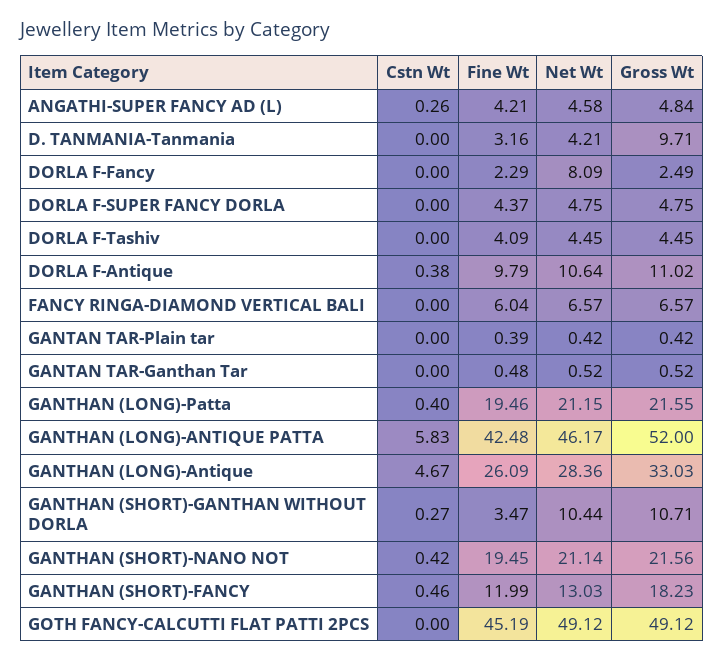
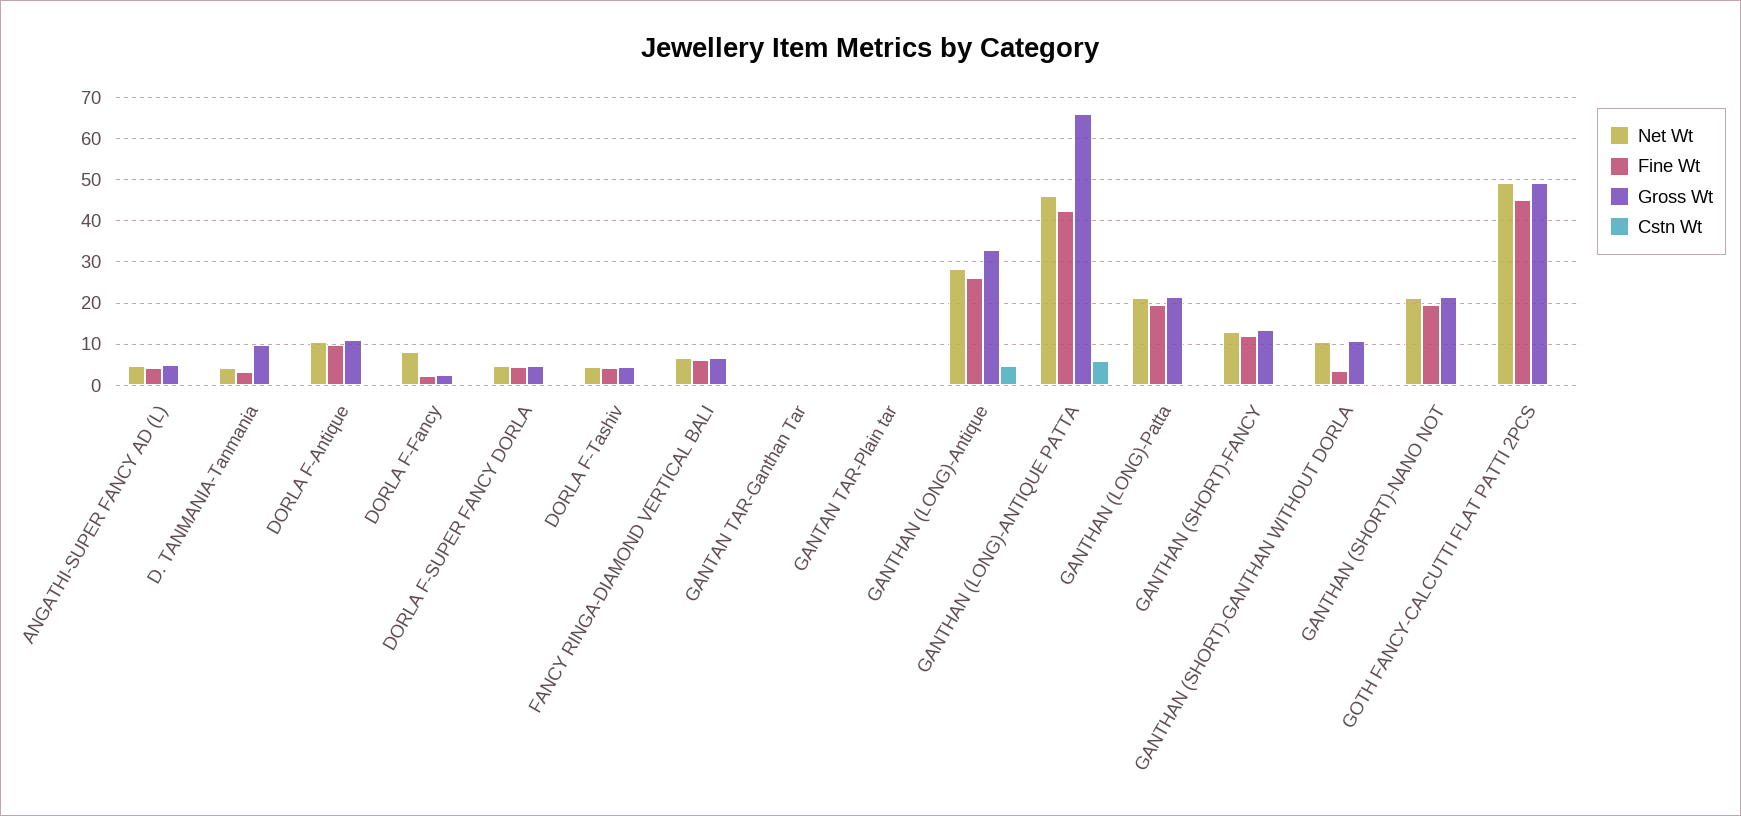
  {
    "Cstn Wt": {
      "ANGATHI-SUPER FANCY AD (L)": 0.26,
      "D. TANMANIA-Tanmania": 0,
      "DORLA F-Fancy": 0,
      "DORLA F-SUPER FANCY DORLA": 0,
      "DORLA F-Tashiv": 0,
      "DORLA F-Antique": 0.38,
      "FANCY RINGA-DIAMOND VERTICAL BALI": 0,
      "GANTAN TAR-Plain tar": 0,
      "GANTAN TAR-Ganthan Tar": 0,
      "GANTHAN (LONG)-Patta": 0.4,
      "GANTHAN (LONG)-ANTIQUE PATTA": 5.83,
      "GANTHAN (LONG)-Antique": 4.67,
      "GANTHAN (SHORT)-GANTHAN WITHOUT DORLA": 0.27,
      "GANTHAN (SHORT)-NANO NOT": 0.42,
      "GANTHAN (SHORT)-FANCY": 0.46,
      "GOTH FANCY-CALCUTTI FLAT PATTI 2PCS": 0
    },
    "Fine Wt": {
      "ANGATHI-SUPER FANCY AD (L)": 4.21,
      "D. TANMANIA-Tanmania": 3.16,
      "DORLA F-Fancy": 2.29,
      "DORLA F-SUPER FANCY DORLA": 4.37,
      "DORLA F-Tashiv": 4.09,
      "DORLA F-Antique": 9.79,
      "FANCY RINGA-DIAMOND VERTICAL BALI": 6.04,
      "GANTAN TAR-Plain tar": 0.39,
      "GANTAN TAR-Ganthan Tar": 0.48,
      "GANTHAN (LONG)-Patta": 19.46,
      "GANTHAN (LONG)-ANTIQUE PATTA": 42.48,
      "GANTHAN (LONG)-Antique": 26.09,
      "GANTHAN (SHORT)-GANTHAN WITHOUT DORLA": 3.47,
      "GANTHAN (SHORT)-NANO NOT": 19.45,
      "GANTHAN (SHORT)-FANCY": 11.99,
      "GOTH FANCY-CALCUTTI FLAT PATTI 2PCS": 45.19
    },
    "Net Wt": {
      "ANGATHI-SUPER FANCY AD (L)": 4.58,
      "D. TANMANIA-Tanmania": 4.21,
      "DORLA F-Fancy": 8.09,
      "DORLA F-SUPER FANCY DORLA": 4.75,
      "DORLA F-Tashiv": 4.45,
      "DORLA F-Antique": 10.64,
      "FANCY RINGA-DIAMOND VERTICAL BALI": 6.57,
      "GANTAN TAR-Plain tar": 0.42,
      "GANTAN TAR-Ganthan Tar": 0.52,
      "GANTHAN (LONG)-Patta": 21.15,
      "GANTHAN (LONG)-ANTIQUE PATTA": 46.17,
      "GANTHAN (LONG)-Antique": 28.36,
      "GANTHAN (SHORT)-GANTHAN WITHOUT DORLA": 10.44,
      "GANTHAN (SHORT)-NANO NOT": 21.14,
      "GANTHAN (SHORT)-FANCY": 13.03,
      "GOTH FANCY-CALCUTTI FLAT PATTI 2PCS": 49.12
    },
    "Gross Wt": {
      "ANGATHI-SUPER FANCY AD (L)": 4.84,
      "D. TANMANIA-Tanmania": 9.71,
      "DORLA F-Fancy": 2.49,
      "DORLA F-SUPER FANCY DORLA": 4.75,
      "DORLA F-Tashiv": 4.45,
      "DORLA F-Antique": 11.02,
      "FANCY RINGA-DIAMOND VERTICAL BALI": 6.57,
      "GANTAN TAR-Plain tar": 0.42,
      "GANTAN TAR-Ganthan Tar": 0.52,
      "GANTHAN (LONG)-Patta": 21.55,
-     "GANTHAN (LONG)-ANTIQUE PATTA": 52,
+     "GANTHAN (LONG)-ANTIQUE PATTA": 66,
      "GANTHAN (LONG)-Antique": 33.03,
      "GANTHAN (SHORT)-GANTHAN WITHOUT DORLA": 10.71,
      "GANTHAN (SHORT)-NANO NOT": 21.56,
-     "GANTHAN (SHORT)-FANCY": 18.23,
+     "GANTHAN (SHORT)-FANCY": 14,
      "GOTH FANCY-CALCUTTI FLAT PATTI 2PCS": 49.12
    }
  }

